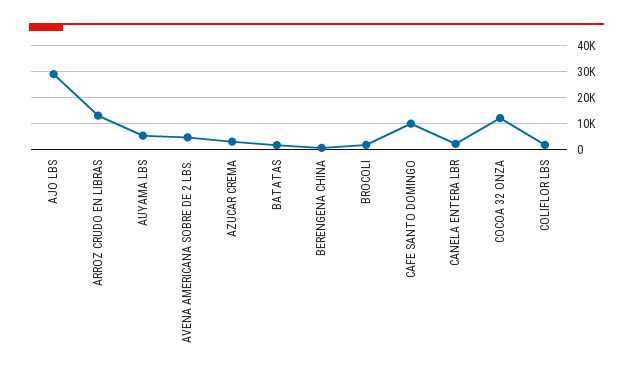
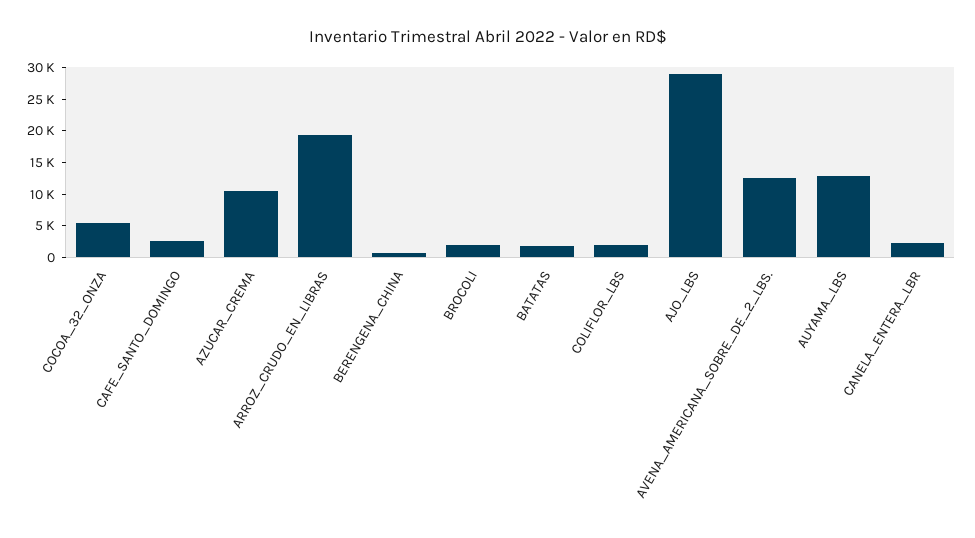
  {
    "AJO LBS": 30000,
-   "ARROZ CRUDO EN LIBRAS": 12500,
+   "ARROZ CRUDO EN LIBRAS": 20000,
-   "AUYAMA LBS": 5000,
+   "AUYAMA LBS": 12500,
-   "AVENA AMERICANA SOBRE DE 2 LBS.": 5000,
+   "AVENA AMERICANA SOBRE DE 2 LBS.": 12500,
-   "AZUCAR CREMA": 2500,
+   "AZUCAR CREMA": 10000,
    "BATATAS": 2500,
    "BERENGENA CHINA": 0,
    "BROCOLI": 2500,
-   "CAFE SANTO DOMINGO": 10000,
+   "CAFE SANTO DOMINGO": 2500,
    "CANELA ENTERA LBR": 2500,
-   "COCOA 32 ONZA": 12500,
+   "COCOA 32 ONZA": 5000,
    "COLIFLOR LBS": 2500
  }

